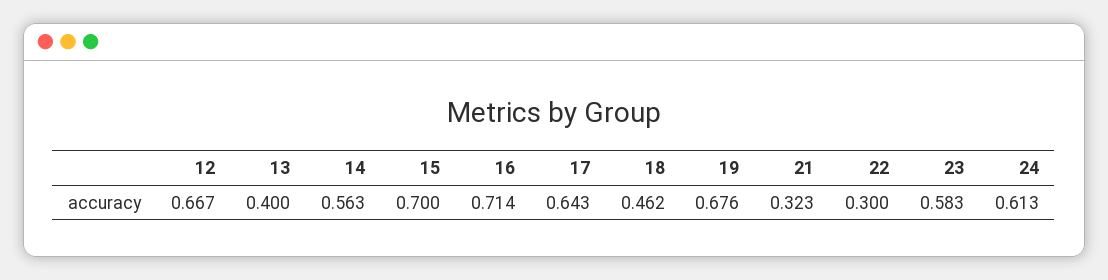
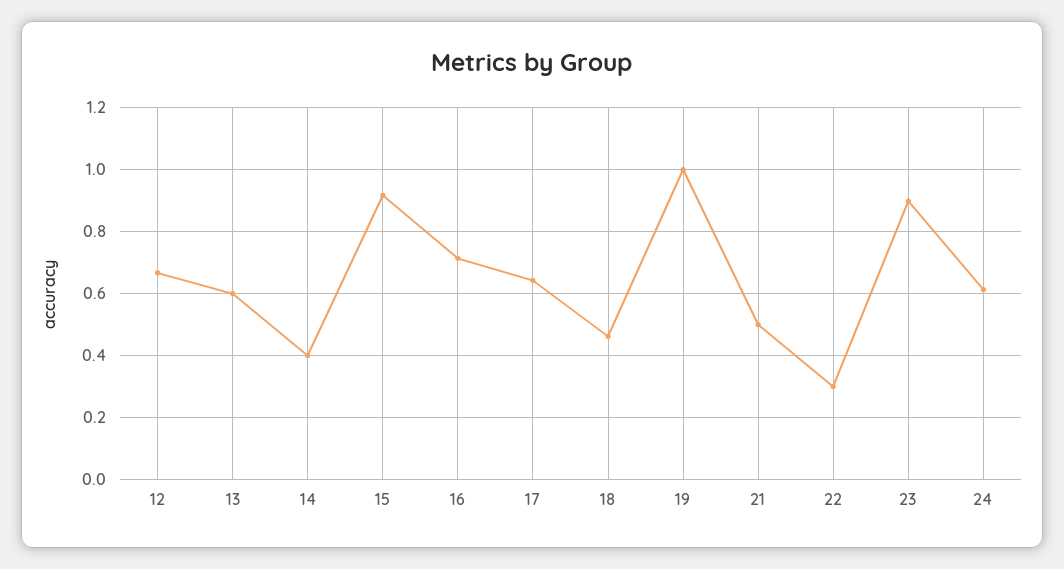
  {
    "12": 0.667,
-   "13": 0.4,
+   "13": 0.6,
-   "14": 0.563,
+   "14": 0.4,
-   "15": 0.7,
+   "15": 0.92,
    "16": 0.714,
    "17": 0.643,
    "18": 0.462,
-   "19": 0.676,
+   "19": 1,
-   "21": 0.323,
+   "21": 0.5,
    "22": 0.3,
-   "23": 0.583,
+   "23": 0.9,
    "24": 0.613
  }

